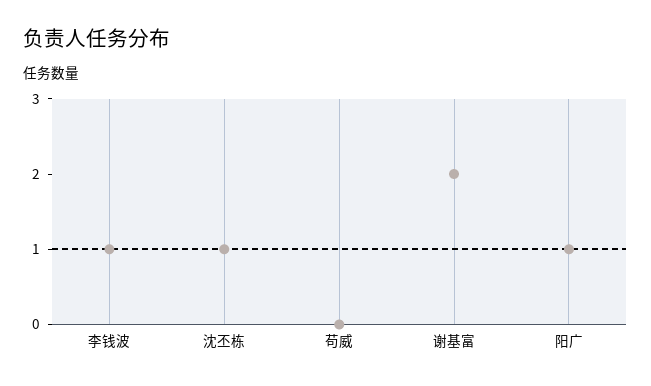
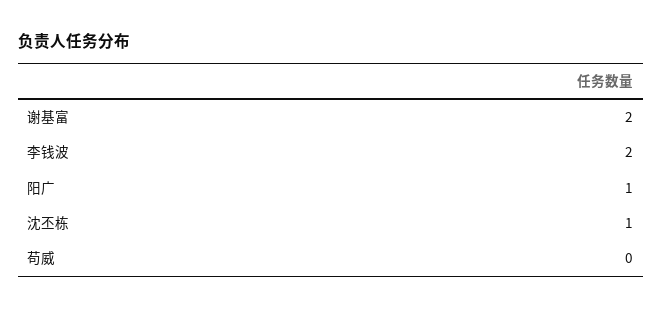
  {
-   "李钱波": 1,
+   "李钱波": 2,
    "沈丕栋": 1,
    "苟威": 0,
    "谢基富": 2,
    "阳广": 1
  }

